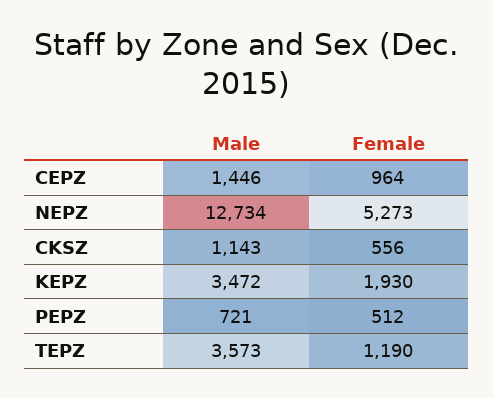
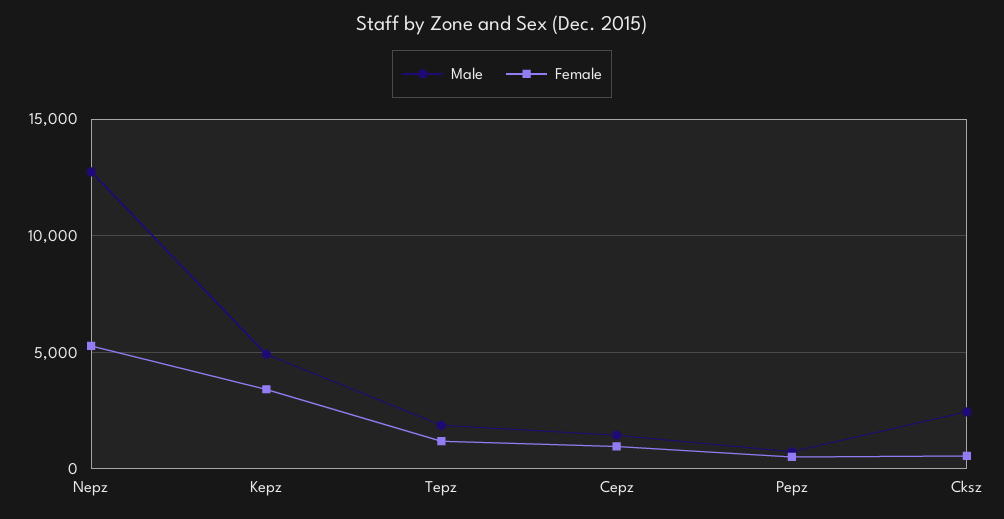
  {
    "Male": {
      "CEPZ": 1446,
      "NEPZ": 12734,
-     "CKSZ": 1143,
+     "CKSZ": 2500,
-     "KEPZ": 3472,
+     "KEPZ": 5000,
      "PEPZ": 721,
-     "TEPZ": 3573
+     "TEPZ": 2000
    },
    "Female": {
      "CEPZ": 964,
      "NEPZ": 5273,
      "CKSZ": 556,
-     "KEPZ": 1930,
+     "KEPZ": 3500,
      "PEPZ": 512,
      "TEPZ": 1190
    }
  }

